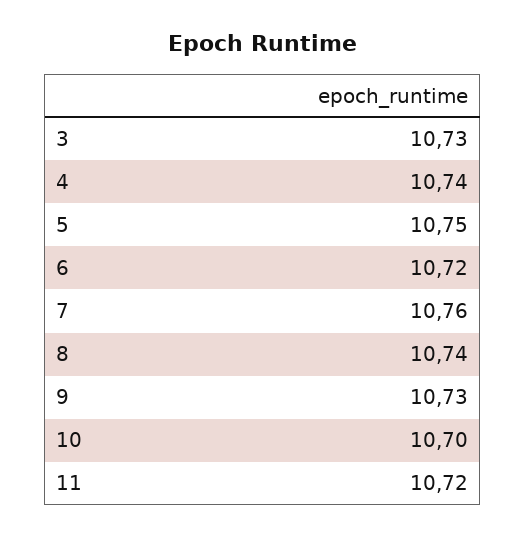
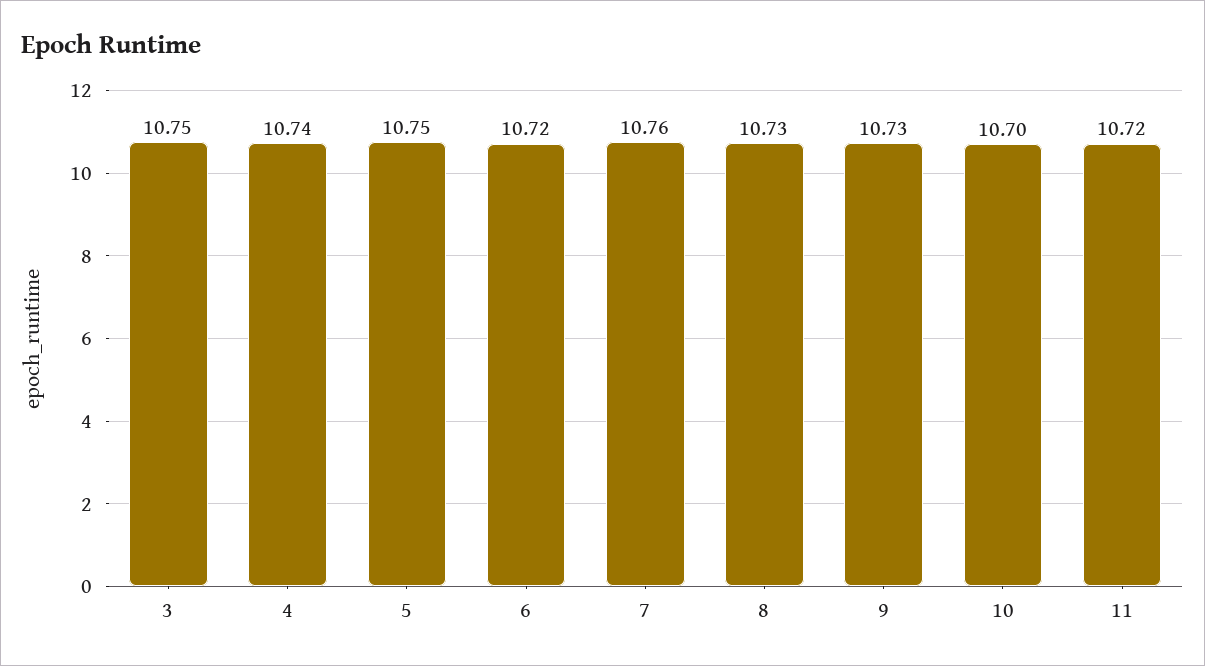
  {
-   "3": 10.73,
+   "3": 10.75,
    "4": 10.74,
    "5": 10.75,
    "6": 10.72,
    "7": 10.76,
-   "8": 10.74,
+   "8": 10.73,
    "9": 10.73,
    "10": 10.7,
    "11": 10.72
  }

